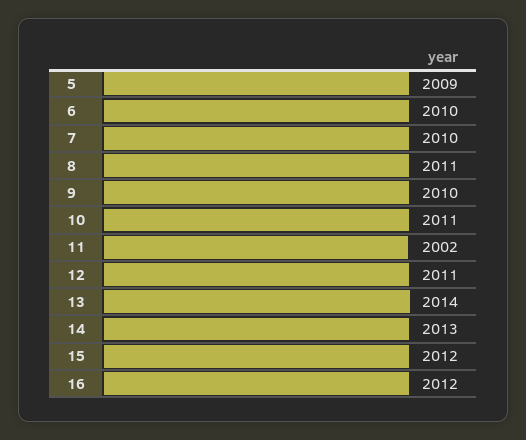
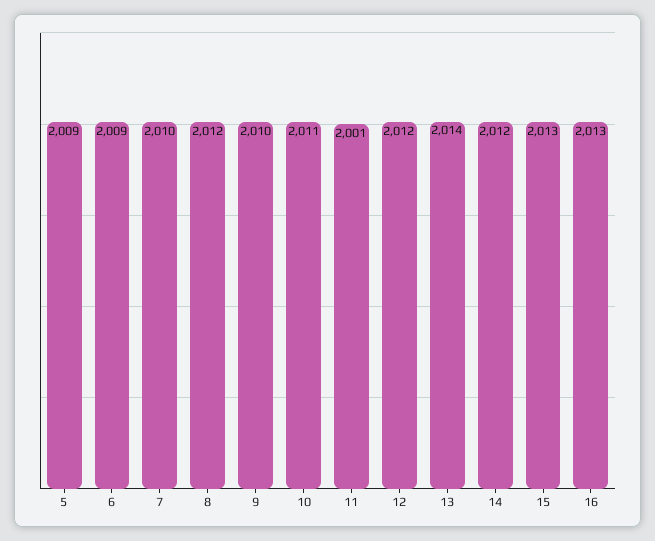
  {
    "5": 2009,
-   "6": 2010,
+   "6": 2009,
    "7": 2010,
-   "8": 2011,
+   "8": 2012,
    "9": 2010,
    "10": 2011,
-   "11": 2002,
+   "11": 2001,
-   "12": 2011,
+   "12": 2012,
    "13": 2014,
-   "14": 2013,
+   "14": 2012,
-   "15": 2012,
+   "15": 2013,
-   "16": 2012
+   "16": 2013
  }

